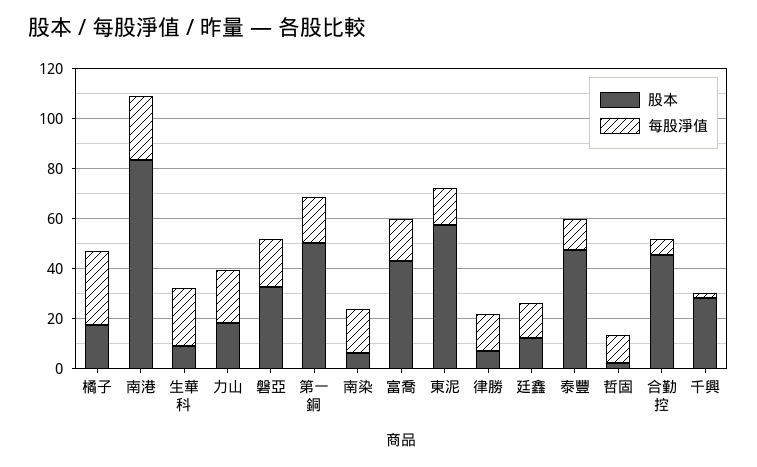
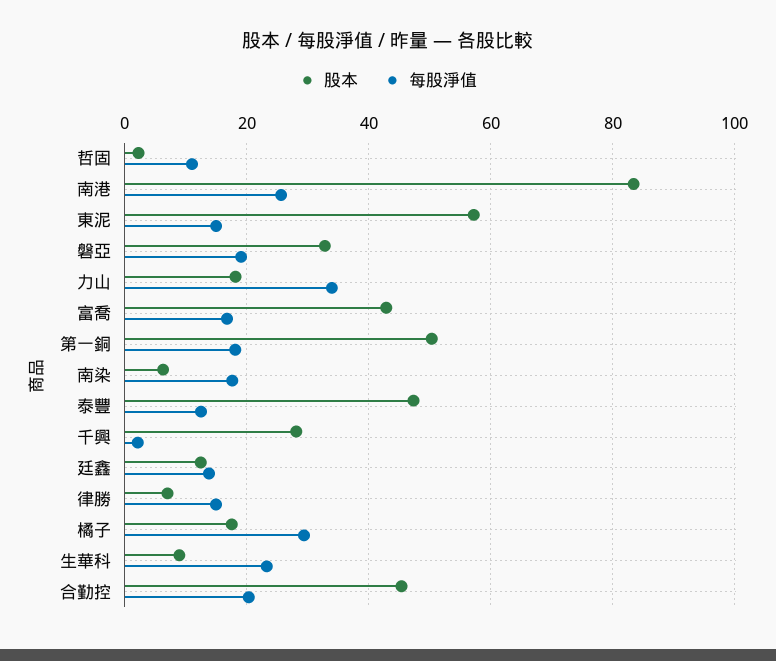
  {
    "股本": {
      "橘子": 18,
      "南港": 84,
      "生華科": 8,
      "力山": 18,
      "磐亞": 32,
      "第一銅": 50,
      "南染": 6,
      "富喬": 42,
      "東泥": 58,
      "律勝": 8,
      "廷鑫": 12,
      "泰豐": 48,
      "哲固": 2,
      "合勤控": 46,
      "千興": 28
    },
    "每股淨值": {
      "橘子": 30,
      "南港": 26,
      "生華科": 24,
-     "力山": 20,
+     "力山": 34,
      "磐亞": 20,
      "第一銅": 18,
      "南染": 18,
      "富喬": 16,
      "東泥": 14,
      "律勝": 14,
      "廷鑫": 14,
      "泰豐": 12,
      "哲固": 12,
-     "合勤控": 5,
+     "合勤控": 20,
      "千興": 2
    }
  }

